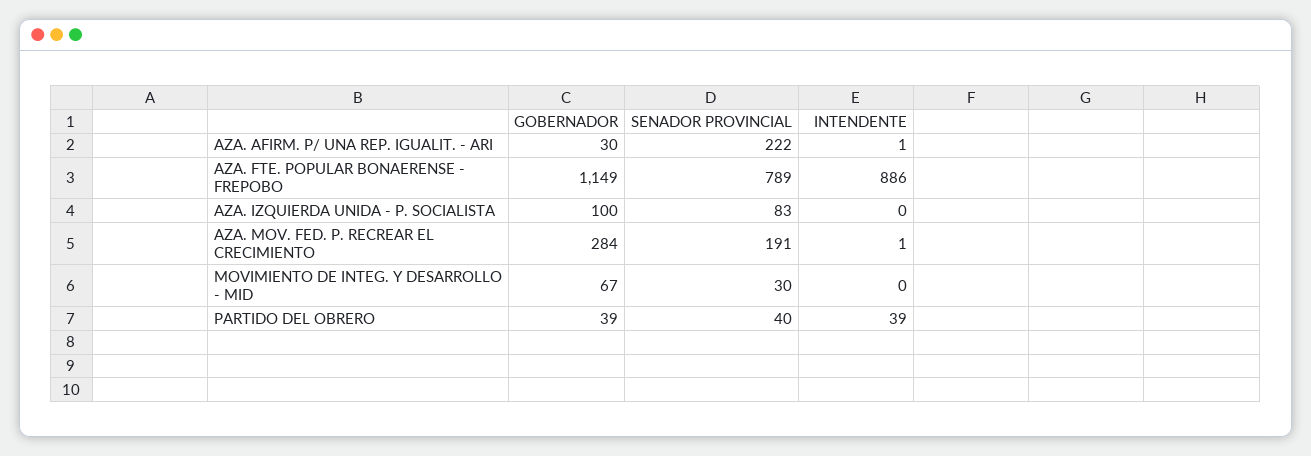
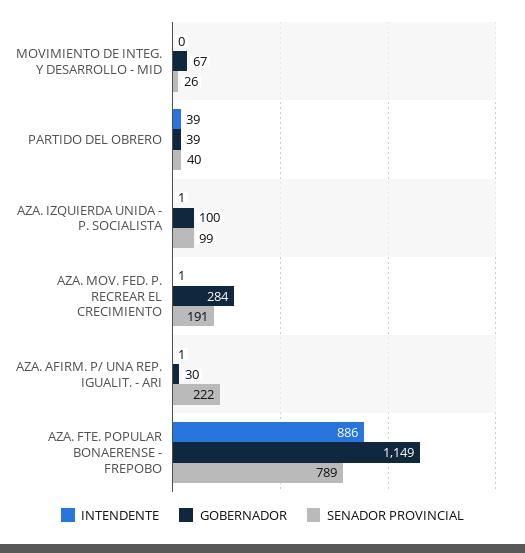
  {
    "GOBERNADOR": {
      "AZA. AFIRM. P/ UNA REP. IGUALIT. - ARI": 30,
      "AZA. FTE. POPULAR BONAERENSE - FREPOBO": 1149,
      "AZA. IZQUIERDA UNIDA - P. SOCIALISTA": 100,
      "AZA. MOV. FED. P. RECREAR EL CRECIMIENTO": 284,
      "MOVIMIENTO DE INTEG. Y DESARROLLO - MID": 67,
      "PARTIDO DEL OBRERO": 39
    },
    "SENADOR PROVINCIAL": {
      "AZA. AFIRM. P/ UNA REP. IGUALIT. - ARI": 222,
      "AZA. FTE. POPULAR BONAERENSE - FREPOBO": 789,
-     "AZA. IZQUIERDA UNIDA - P. SOCIALISTA": 83,
+     "AZA. IZQUIERDA UNIDA - P. SOCIALISTA": 99,
      "AZA. MOV. FED. P. RECREAR EL CRECIMIENTO": 191,
-     "MOVIMIENTO DE INTEG. Y DESARROLLO - MID": 30,
+     "MOVIMIENTO DE INTEG. Y DESARROLLO - MID": 26,
      "PARTIDO DEL OBRERO": 40
    },
    "INTENDENTE": {
      "AZA. AFIRM. P/ UNA REP. IGUALIT. - ARI": 1,
      "AZA. FTE. POPULAR BONAERENSE - FREPOBO": 886,
-     "AZA. IZQUIERDA UNIDA - P. SOCIALISTA": 0,
+     "AZA. IZQUIERDA UNIDA - P. SOCIALISTA": 1,
      "AZA. MOV. FED. P. RECREAR EL CRECIMIENTO": 1,
      "MOVIMIENTO DE INTEG. Y DESARROLLO - MID": 0,
      "PARTIDO DEL OBRERO": 39
    }
  }

